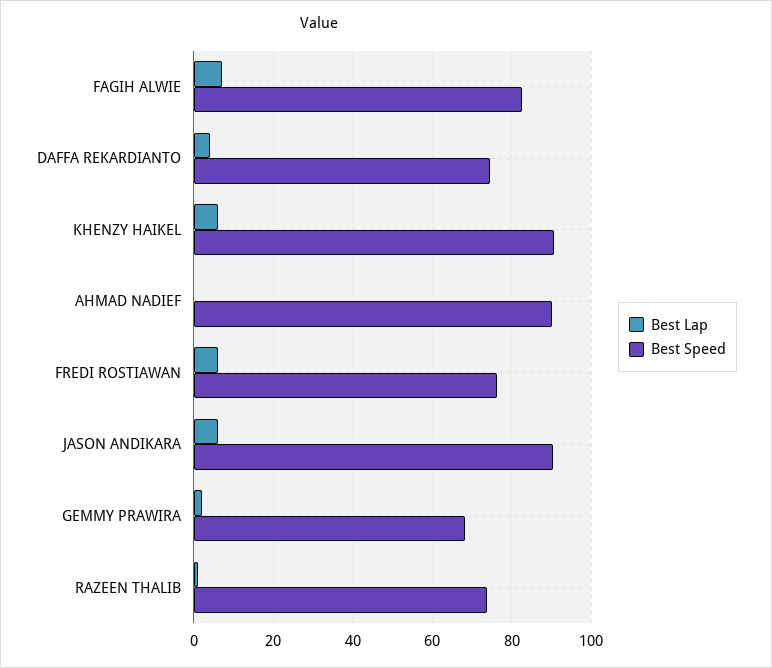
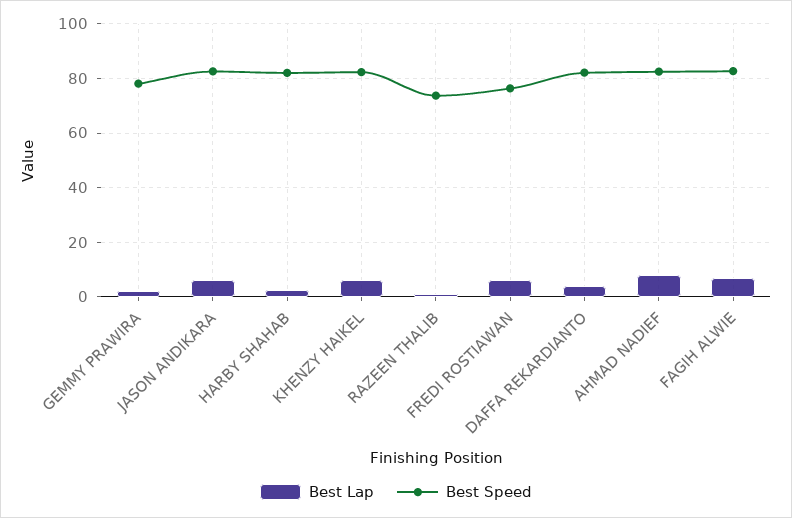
  {
    "Best Lap": {
      "FAGIH ALWIE": 8,
      "DAFFA REKARDIANTO": 4,
      "KHENZY HAIKEL": 6,
-     "AHMAD NADIEF": 0,
+     "AHMAD NADIEF": 7.5,
      "FREDI ROSTIAWAN": 6,
      "JASON ANDIKARA": 6,
      "GEMMY PRAWIRA": 2,
-     "RAZEEN THALIB": 2
+     "RAZEEN THALIB": 2,
+     "HARBY SHAHAB": 2.5
    },
    "Best Speed": {
      "FAGIH ALWIE": 82,
-     "DAFFA REKARDIANTO": 74,
+     "DAFFA REKARDIANTO": 82.5,
-     "KHENZY HAIKEL": 90,
+     "KHENZY HAIKEL": 82.5,
-     "AHMAD NADIEF": 90,
+     "AHMAD NADIEF": 82.5,
      "FREDI ROSTIAWAN": 76,
-     "JASON ANDIKARA": 90,
+     "JASON ANDIKARA": 82.5,
-     "GEMMY PRAWIRA": 68,
+     "GEMMY PRAWIRA": 77.5,
-     "RAZEEN THALIB": 74
+     "RAZEEN THALIB": 74,
+     "HARBY SHAHAB": 82.5
    }
  }

